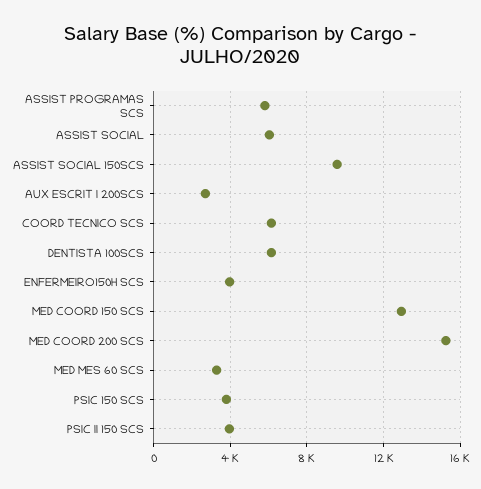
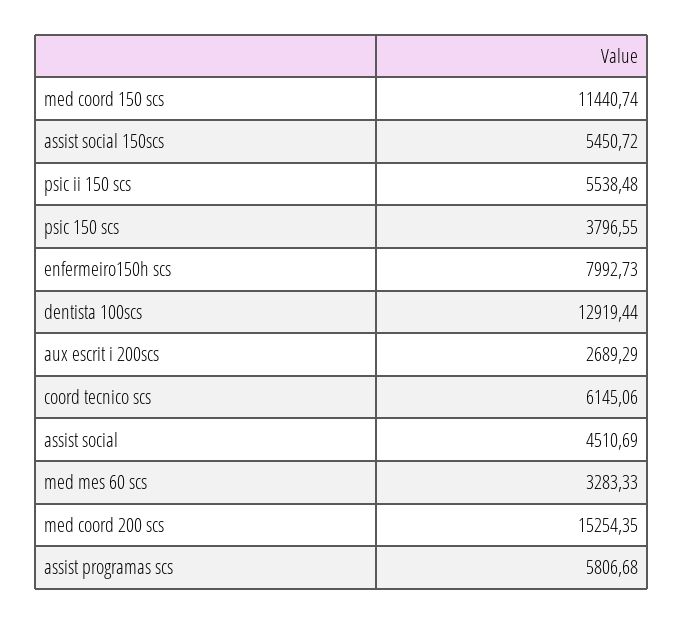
  {
    "ASSIST PROGRAMAS SCS": 5806.68,
-   "ASSIST SOCIAL": 6000,
+   "ASSIST SOCIAL": 4510.69,
-   "ASSIST SOCIAL 150SCS": 9500,
+   "ASSIST SOCIAL 150SCS": 5450.72,
    "AUX ESCRIT I 200SCS": 2689.29,
    "COORD TECNICO SCS": 6145.06,
-   "DENTISTA 100SCS": 6000,
+   "DENTISTA 100SCS": 12919.44,
-   "ENFERMEIRO150H SCS": 4000,
+   "ENFERMEIRO150H SCS": 7992.73,
-   "MED COORD 150 SCS": 13000,
+   "MED COORD 150 SCS": 11440.74,
    "MED COORD 200 SCS": 15254.35,
    "MED MES 60 SCS": 3283.33,
    "PSIC 150 SCS": 3796.55,
-   "PSIC II 150 SCS": 4000
+   "PSIC II 150 SCS": 5538.48
  }

